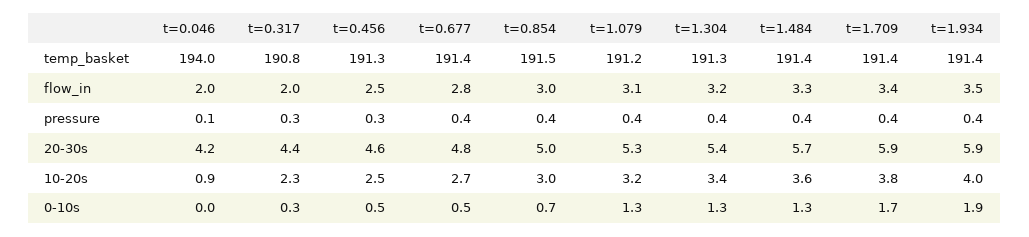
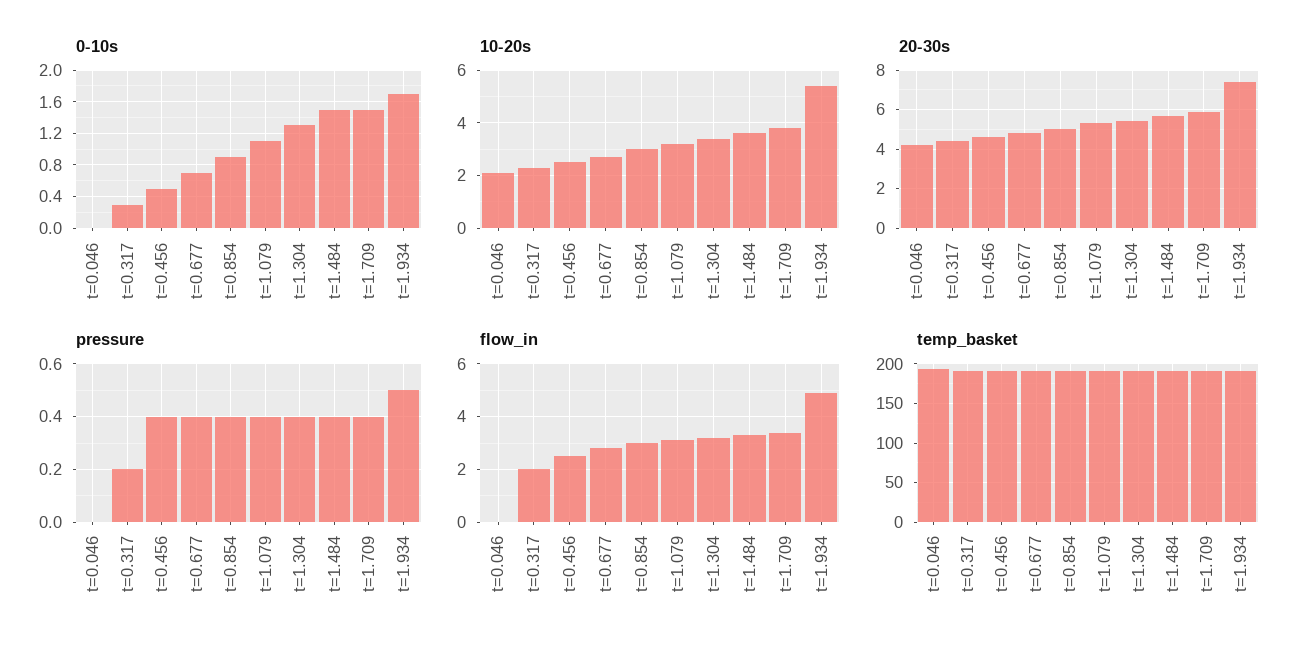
  {
    "temp_basket": {
      "t=0.046": 194,
      "t=0.317": 190.8,
      "t=0.456": 191.3,
      "t=0.677": 191.4,
      "t=0.854": 191.5,
      "t=1.079": 191.2,
      "t=1.304": 191.3,
      "t=1.484": 191.4,
      "t=1.709": 191.4,
      "t=1.934": 191.4
    },
    "flow_in": {
-     "t=0.046": 2,
+     "t=0.046": 0,
      "t=0.317": 2,
      "t=0.456": 2.5,
      "t=0.677": 2.8,
      "t=0.854": 3,
      "t=1.079": 3.1,
      "t=1.304": 3.2,
      "t=1.484": 3.3,
      "t=1.709": 3.4,
-     "t=1.934": 3.5
+     "t=1.934": 5
    },
    "pressure": {
-     "t=0.046": 0.1,
+     "t=0.046": 0,
-     "t=0.317": 0.3,
+     "t=0.317": 0.2,
-     "t=0.456": 0.3,
+     "t=0.456": 0.4,
      "t=0.677": 0.4,
      "t=0.854": 0.4,
      "t=1.079": 0.4,
      "t=1.304": 0.4,
      "t=1.484": 0.4,
      "t=1.709": 0.4,
-     "t=1.934": 0.4
+     "t=1.934": 0.5
    },
    "20-30s": {
      "t=0.046": 4.2,
      "t=0.317": 4.4,
      "t=0.456": 4.6,
      "t=0.677": 4.8,
      "t=0.854": 5,
      "t=1.079": 5.3,
      "t=1.304": 5.4,
      "t=1.484": 5.7,
      "t=1.709": 5.9,
-     "t=1.934": 5.9
+     "t=1.934": 7.5
    },
    "10-20s": {
-     "t=0.046": 0.9,
+     "t=0.046": 2,
      "t=0.317": 2.3,
      "t=0.456": 2.5,
      "t=0.677": 2.7,
      "t=0.854": 3,
      "t=1.079": 3.2,
      "t=1.304": 3.4,
      "t=1.484": 3.6,
      "t=1.709": 3.8,
-     "t=1.934": 4
+     "t=1.934": 5.5
    },
    "0-10s": {
      "t=0.046": 0,
      "t=0.317": 0.3,
      "t=0.456": 0.5,
-     "t=0.677": 0.5,
+     "t=0.677": 0.7,
-     "t=0.854": 0.7,
+     "t=0.854": 0.9,
-     "t=1.079": 1.3,
+     "t=1.079": 1.1,
      "t=1.304": 1.3,
-     "t=1.484": 1.3,
+     "t=1.484": 1.5,
-     "t=1.709": 1.7,
+     "t=1.709": 1.5,
-     "t=1.934": 1.9
+     "t=1.934": 1.7
    }
  }

